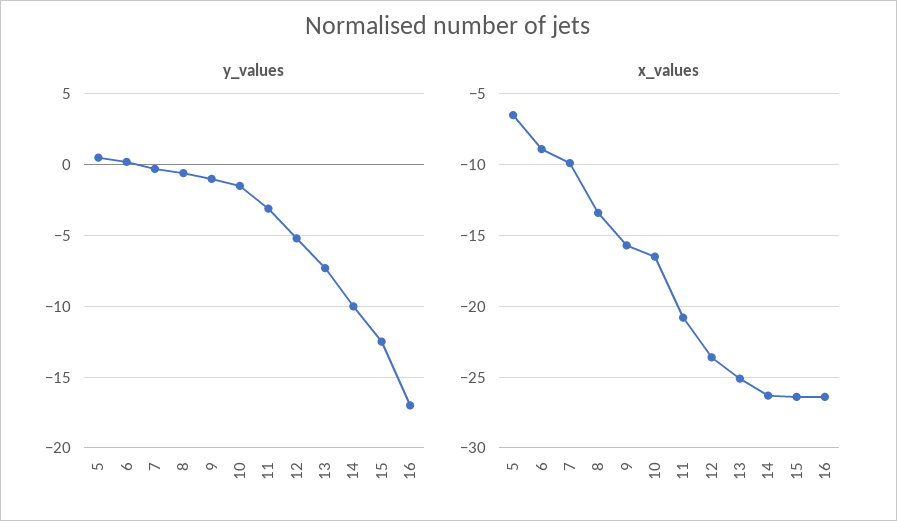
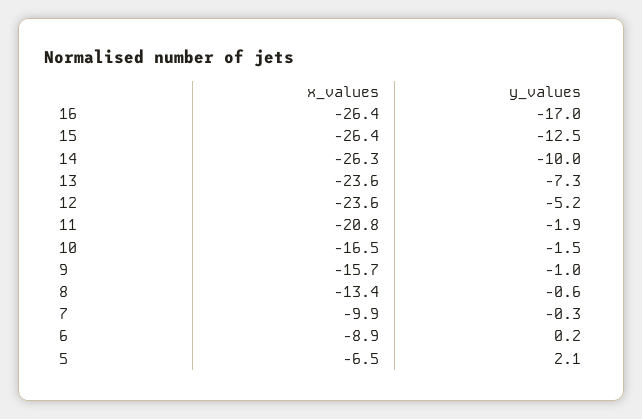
  {
    "y_values": {
-     "5": 0.5,
+     "5": 2.1,
      "6": 0.2,
      "7": -0.3,
      "8": -0.6,
      "9": -1,
      "10": -1.5,
-     "11": -3,
+     "11": -1.9,
      "12": -5.2,
      "13": -7.3,
      "14": -10,
      "15": -12.5,
      "16": -17
    },
    "x_values": {
      "5": -6.5,
      "6": -8.9,
      "7": -9.9,
      "8": -13.4,
      "9": -15.7,
      "10": -16.5,
      "11": -20.8,
      "12": -23.6,
-     "13": -25,
+     "13": -23.6,
      "14": -26.3,
      "15": -26.4,
      "16": -26.4
    }
  }

